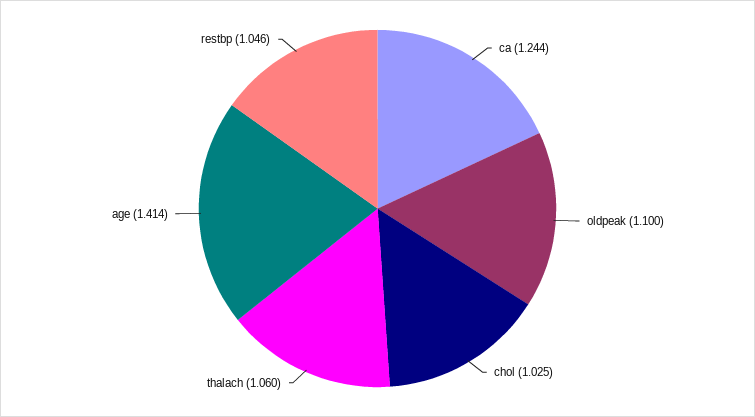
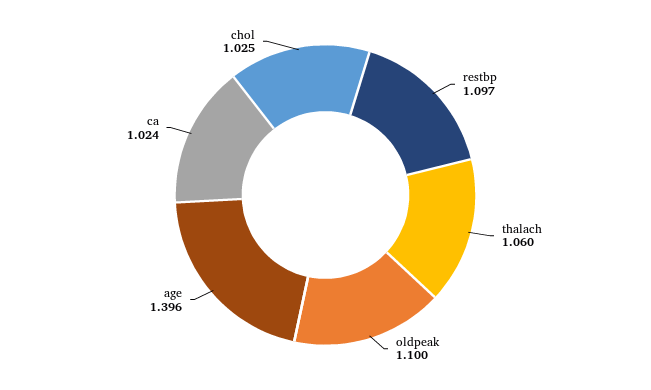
  {
-   "ca": 1.244,
+   "ca": 1.024,
    "oldpeak": 1.1,
    "chol": 1.025,
    "thalach": 1.06,
-   "age": 1.414,
+   "age": 1.396,
-   "restbp": 1.046
+   "restbp": 1.097
  }

